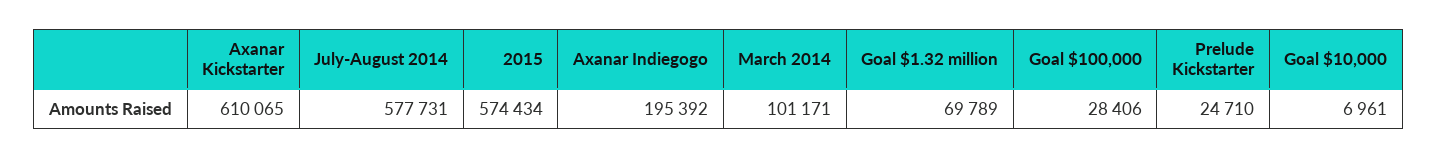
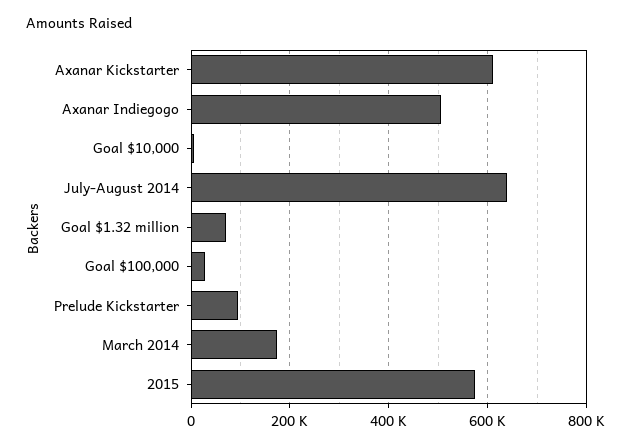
  {
    "Axanar Kickstarter": 610065,
-   "July-August 2014": 577731,
+   "July-August 2014": 640000,
    "2015": 574434,
-   "Axanar Indiegogo": 195392,
+   "Axanar Indiegogo": 500000,
-   "March 2014": 101171,
+   "March 2014": 180000,
    "Goal $1.32 million": 69789,
    "Goal $100,000": 28406,
-   "Prelude Kickstarter": 24710,
+   "Prelude Kickstarter": 100000,
    "Goal $10,000": 6961
  }

